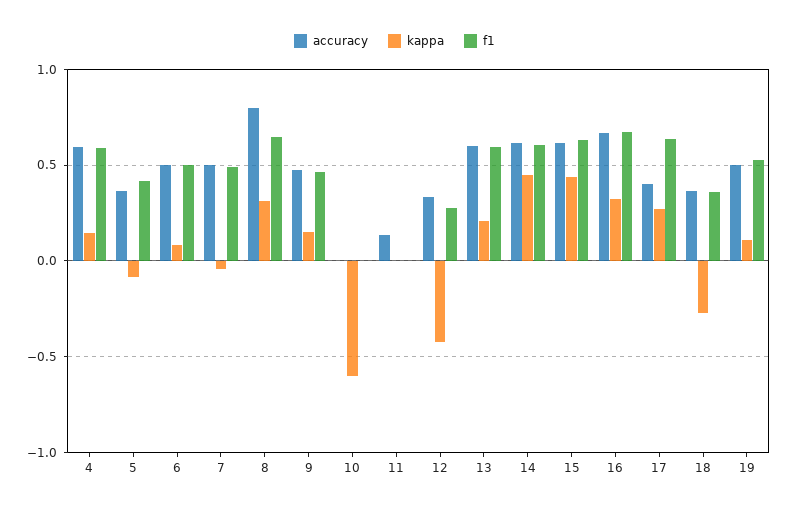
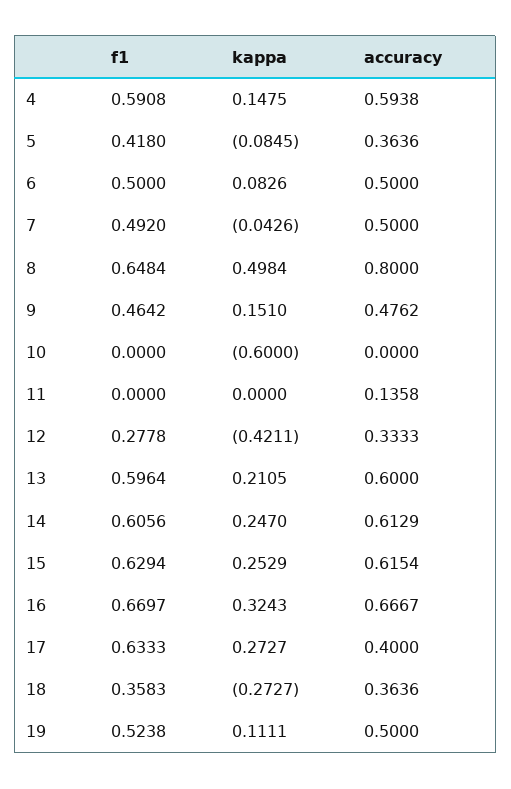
  {
    "accuracy": {
      "4": 0.5938,
      "5": 0.3636,
      "6": 0.5,
      "7": 0.5,
      "8": 0.8,
      "9": 0.4762,
      "10": 0,
      "11": 0.1358,
      "12": 0.3333,
      "13": 0.6,
      "14": 0.6129,
      "15": 0.6154,
      "16": 0.6667,
      "17": 0.4,
      "18": 0.3636,
      "19": 0.5
    },
    "kappa": {
      "4": 0.1475,
      "5": -0.0845,
      "6": 0.0826,
      "7": -0.0426,
-     "8": 0.3,
+     "8": 0.4984,
      "9": 0.151,
      "10": -0.6,
      "11": 0,
      "12": -0.4211,
      "13": 0.2105,
-     "14": 0.45,
+     "14": 0.247,
-     "15": 0.45,
+     "15": 0.2529,
      "16": 0.3243,
      "17": 0.2727,
      "18": -0.2727,
      "19": 0.1111
    },
    "f1": {
      "4": 0.5908,
      "5": 0.418,
      "6": 0.5,
      "7": 0.492,
      "8": 0.6484,
      "9": 0.4642,
      "10": 0,
      "11": 0,
      "12": 0.2778,
      "13": 0.5964,
      "14": 0.6056,
      "15": 0.6294,
      "16": 0.6697,
      "17": 0.6333,
      "18": 0.3583,
      "19": 0.5238
    }
  }

